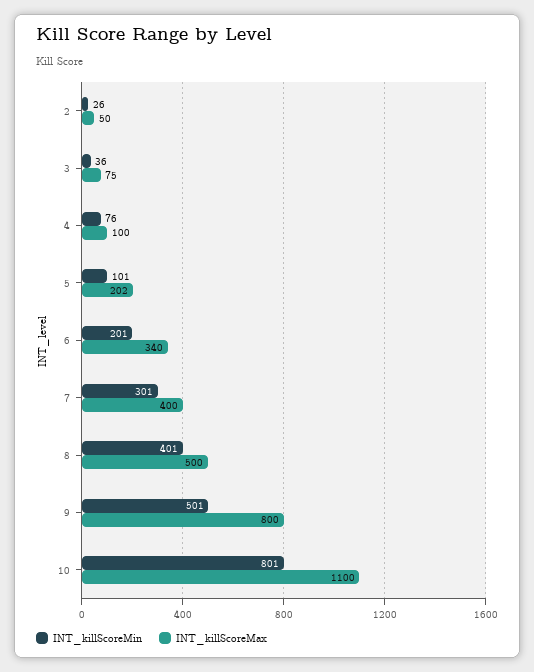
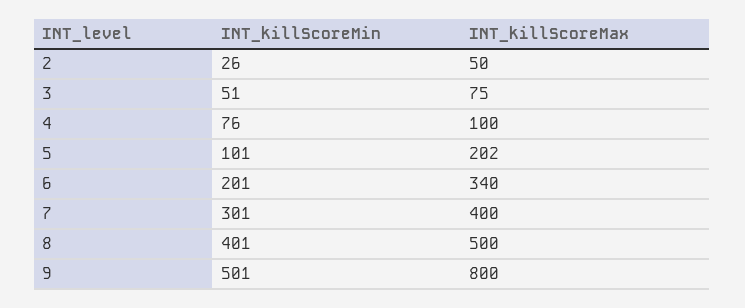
  {
    "INT_killScoreMin": {
      "2": 26,
-     "3": 36,
+     "3": 51,
      "4": 76,
      "5": 101,
      "6": 201,
      "7": 301,
      "8": 401,
-     "9": 501,
+     "9": 501
-     "10": 801
    },
    "INT_killScoreMax": {
      "2": 50,
      "3": 75,
      "4": 100,
      "5": 202,
      "6": 340,
      "7": 400,
      "8": 500,
-     "9": 800,
+     "9": 800
-     "10": 1100
    }
  }

